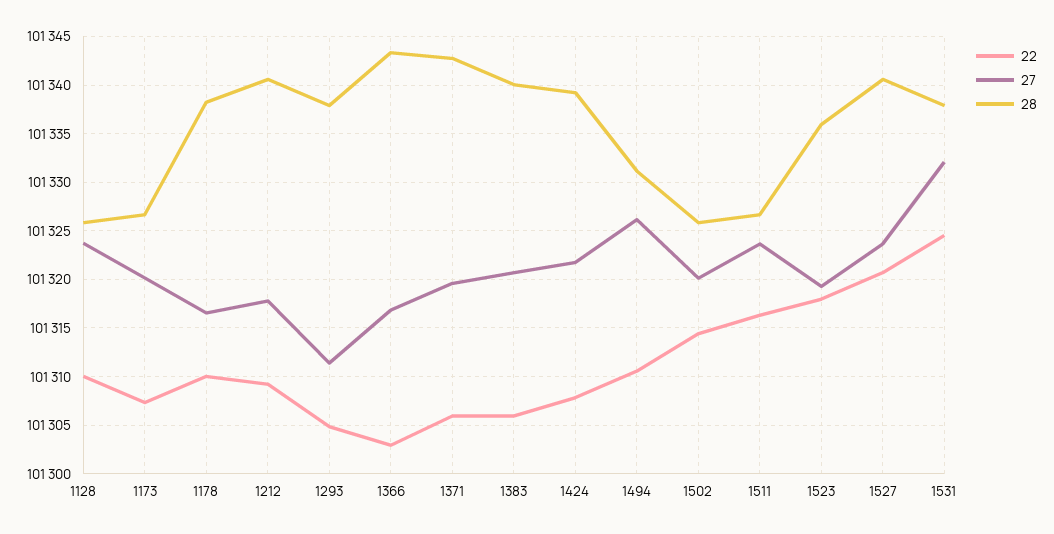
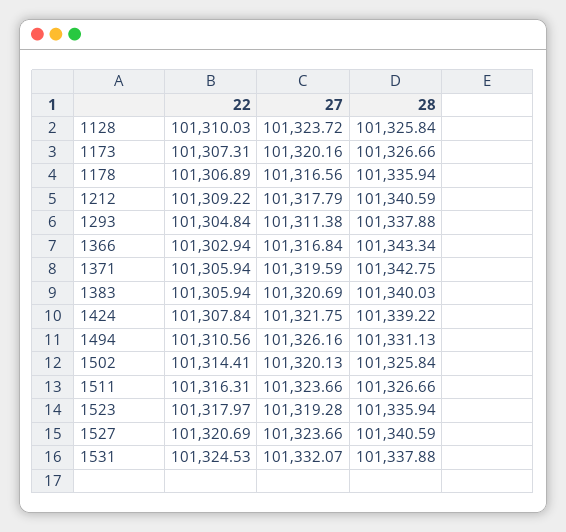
  {
    "22": {
      "1128": 101310.03,
      "1173": 101307.31,
-     "1178": 101310,
+     "1178": 101306.89,
      "1212": 101309.22,
      "1293": 101304.84,
      "1366": 101302.94,
      "1371": 101305.94,
      "1383": 101305.94,
      "1424": 101307.84,
      "1494": 101310.56,
      "1502": 101314.41,
      "1511": 101316.31,
      "1523": 101317.97,
      "1527": 101320.69,
      "1531": 101324.53
    },
    "27": {
      "1128": 101323.72,
      "1173": 101320.16,
      "1178": 101316.56,
      "1212": 101317.79,
      "1293": 101311.38,
      "1366": 101316.84,
      "1371": 101319.59,
      "1383": 101320.69,
      "1424": 101321.75,
      "1494": 101326.16,
      "1502": 101320.13,
      "1511": 101323.66,
      "1523": 101319.28,
      "1527": 101323.66,
      "1531": 101332.07
    },
    "28": {
      "1128": 101325.84,
      "1173": 101326.66,
-     "1178": 101338,
+     "1178": 101335.94,
      "1212": 101340.59,
      "1293": 101337.88,
      "1366": 101343.34,
      "1371": 101342.75,
      "1383": 101340.03,
      "1424": 101339.22,
      "1494": 101331.13,
      "1502": 101325.84,
      "1511": 101326.66,
      "1523": 101335.94,
      "1527": 101340.59,
      "1531": 101337.88
    }
  }

